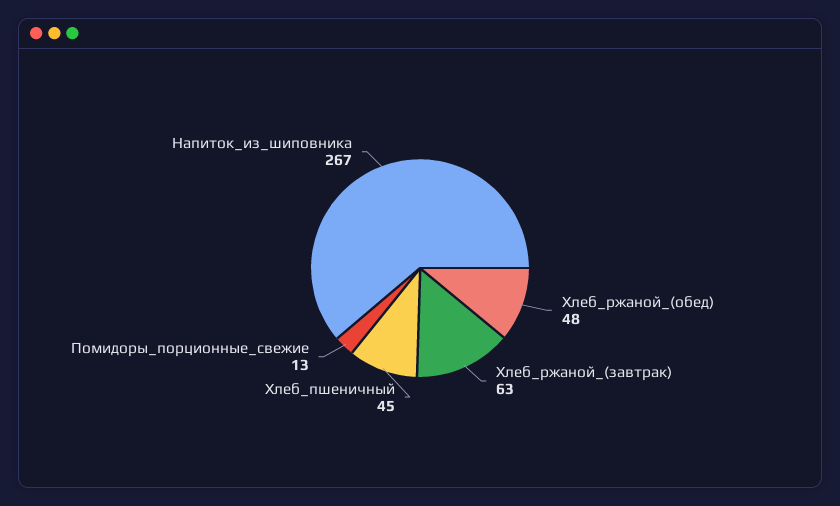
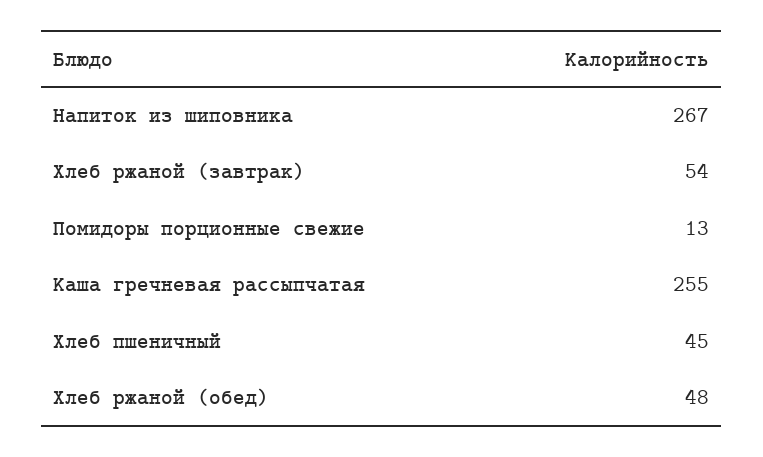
  {
    "Хлеб_ржаной_(обед)": 48,
-   "Хлеб_ржаной_(завтрак)": 63,
+   "Хлеб_ржаной_(завтрак)": 54,
    "Хлеб_пшеничный": 45,
    "Помидоры_порционные_свежие": 13,
-   "Напиток_из_шиповника": 267
+   "Напиток_из_шиповника": 267,
+   "Каша гречневая рассыпчатая": 255
  }

